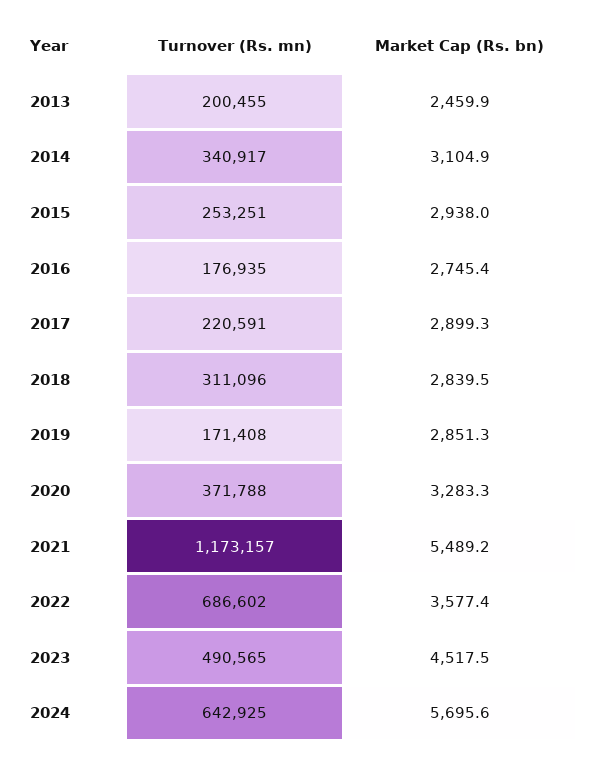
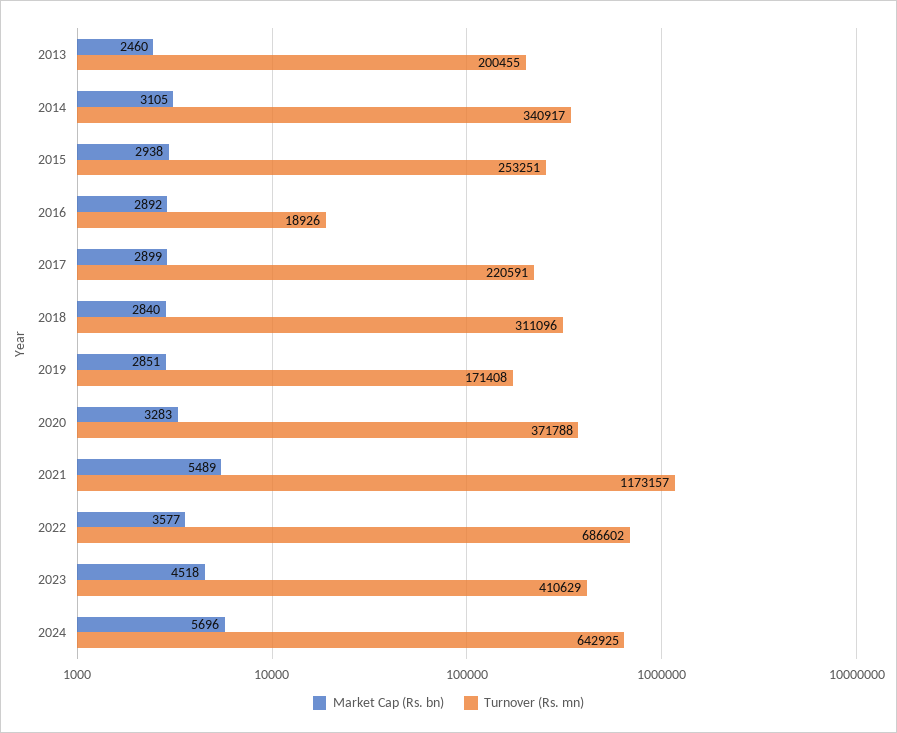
  {
    "Turnover (Rs. mn)": {
      "2013": 200455,
      "2014": 340917,
      "2015": 253251,
-     "2016": 176935,
+     "2016": 18926,
      "2017": 220591,
      "2018": 311096,
      "2019": 171408,
      "2020": 371788,
      "2021": 1173157,
      "2022": 686602,
-     "2023": 490565,
+     "2023": 410629,
      "2024": 642925
    },
    "Market Cap (Rs. bn)": {
      "2013": 2459.9,
      "2014": 3104.9,
      "2015": 2938,
-     "2016": 2745.4,
+     "2016": 2892,
      "2017": 2899.3,
      "2018": 2839.5,
      "2019": 2851.3,
      "2020": 3283.3,
      "2021": 5489.2,
      "2022": 3577.4,
      "2023": 4517.5,
      "2024": 5695.6
    }
  }

